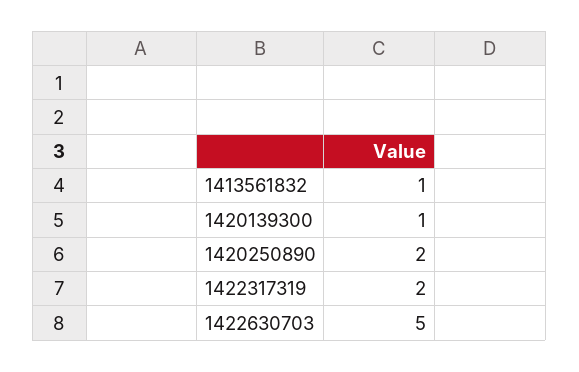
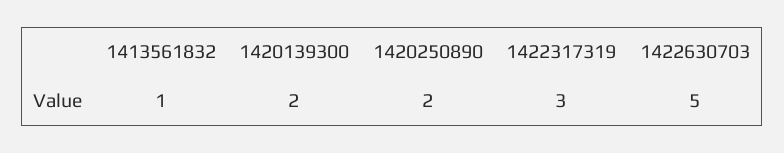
  {
    "1413561832": 1,
-   "1420139300": 1,
+   "1420139300": 2,
    "1420250890": 2,
-   "1422317319": 2,
+   "1422317319": 3,
    "1422630703": 5
  }

